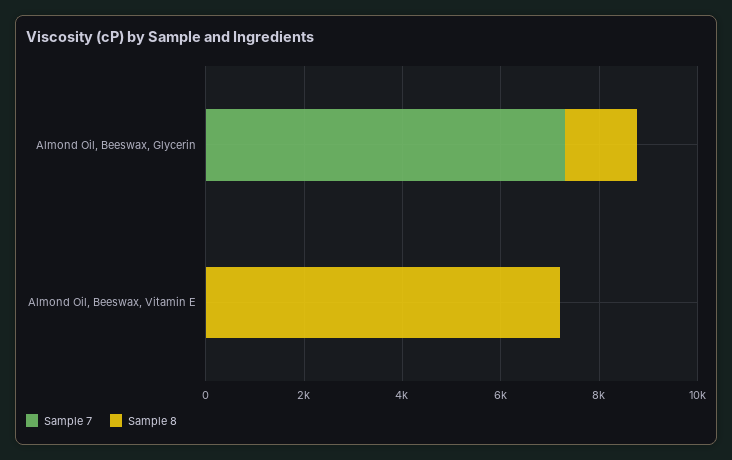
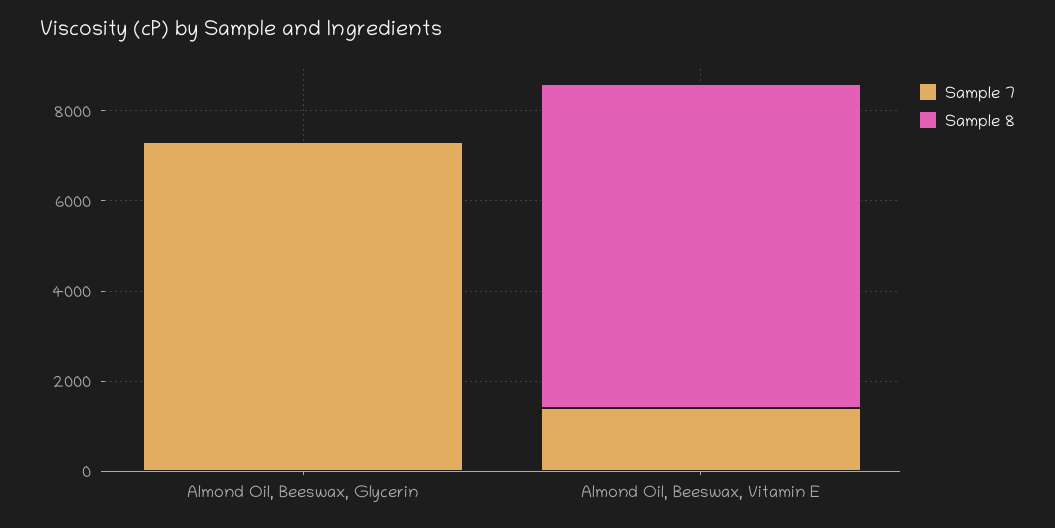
  {
    "Sample 7": {
      "Almond Oil, Beeswax, Glycerin": 7500,
-     "Almond Oil, Beeswax, Vitamin E": 0
+     "Almond Oil, Beeswax, Vitamin E": 1500
    },
    "Sample 8": {
-     "Almond Oil, Beeswax, Glycerin": 1500,
+     "Almond Oil, Beeswax, Glycerin": 0,
      "Almond Oil, Beeswax, Vitamin E": 7000
    }
  }

